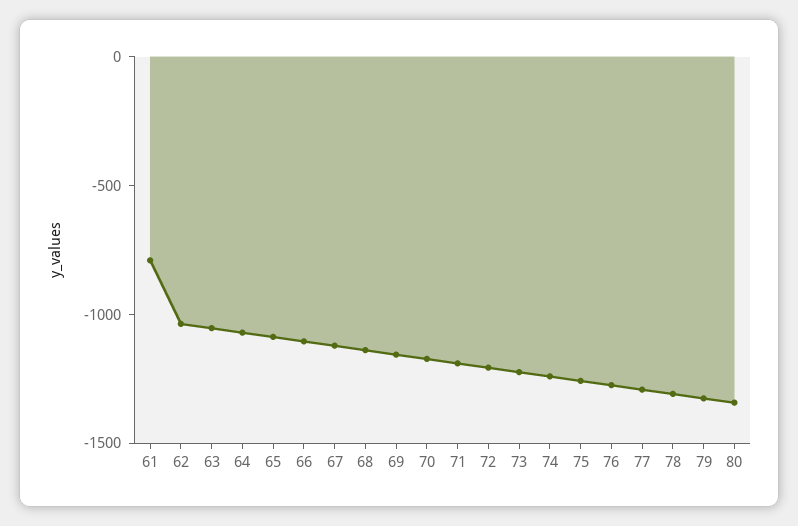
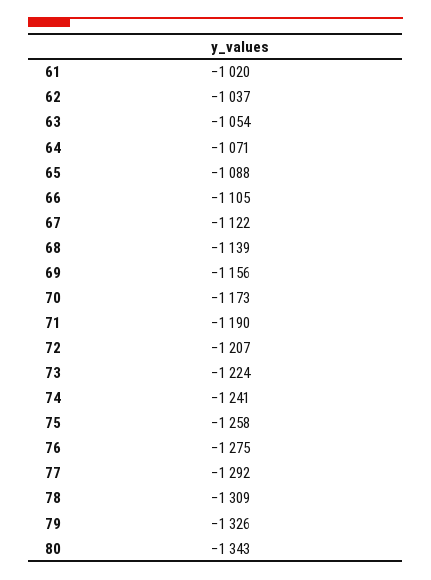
  {
-   "61": -800,
+   "61": -1020,
    "62": -1037,
    "63": -1054,
    "64": -1071,
    "65": -1088,
    "66": -1105,
    "67": -1122,
    "68": -1139,
    "69": -1156,
    "70": -1173,
    "71": -1190,
    "72": -1207,
    "73": -1224,
    "74": -1241,
    "75": -1258,
    "76": -1275,
    "77": -1292,
    "78": -1309,
    "79": -1326,
    "80": -1343
  }

